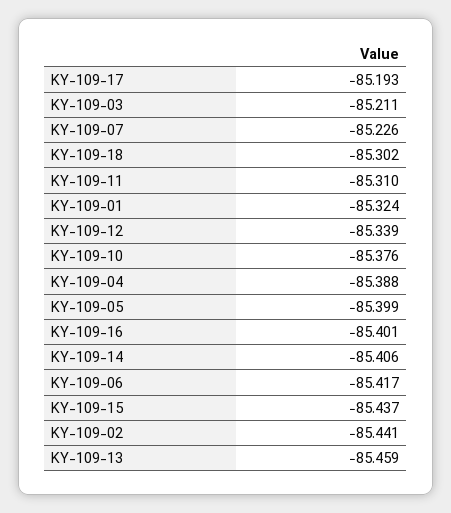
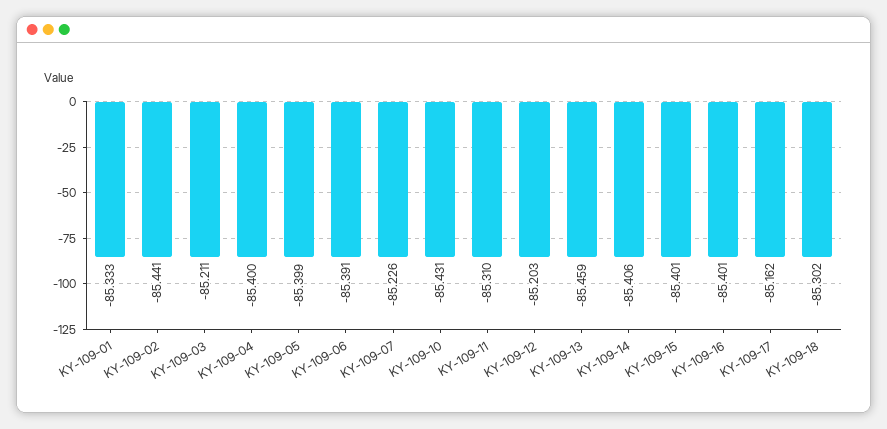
  {
-   "KY-109-17": -85.193,
+   "KY-109-17": -85.162,
    "KY-109-03": -85.211,
    "KY-109-07": -85.226,
    "KY-109-18": -85.302,
    "KY-109-11": -85.31,
-   "KY-109-01": -85.324,
+   "KY-109-01": -85.333,
-   "KY-109-12": -85.339,
+   "KY-109-12": -85.203,
-   "KY-109-10": -85.376,
+   "KY-109-10": -85.431,
-   "KY-109-04": -85.388,
+   "KY-109-04": -85.4,
    "KY-109-05": -85.399,
    "KY-109-16": -85.401,
    "KY-109-14": -85.406,
-   "KY-109-06": -85.417,
+   "KY-109-06": -85.391,
-   "KY-109-15": -85.437,
+   "KY-109-15": -85.401,
    "KY-109-02": -85.441,
    "KY-109-13": -85.459
  }

